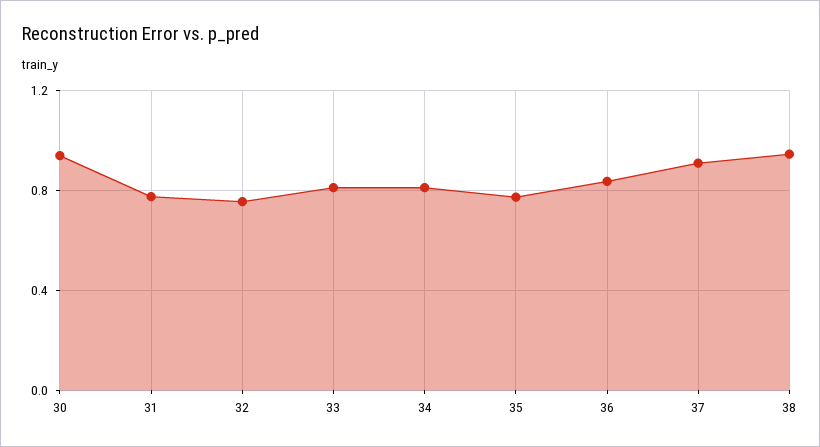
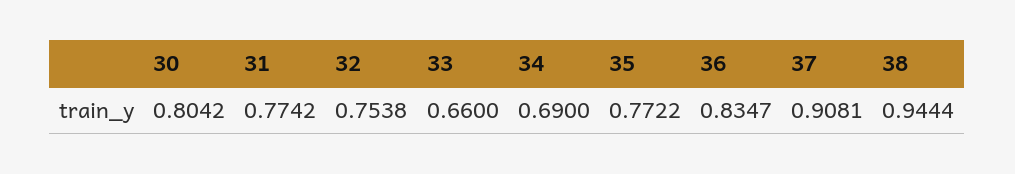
  {
-   "30": 0.95,
+   "30": 0.8042,
    "31": 0.7742,
    "32": 0.7538,
-   "33": 0.8,
+   "33": 0.66,
-   "34": 0.8,
+   "34": 0.69,
    "35": 0.7722,
    "36": 0.8347,
    "37": 0.9081,
    "38": 0.9444
  }

